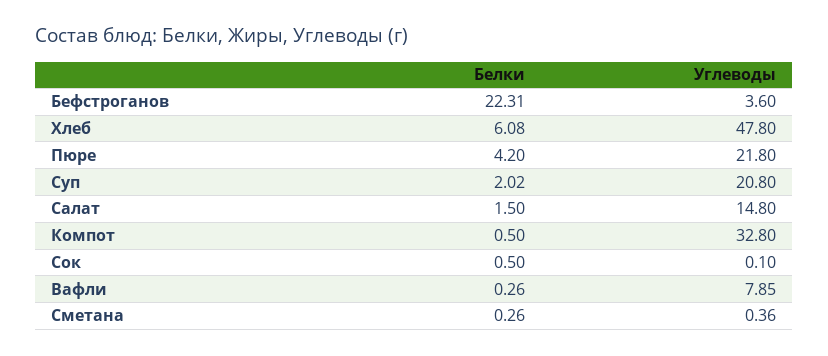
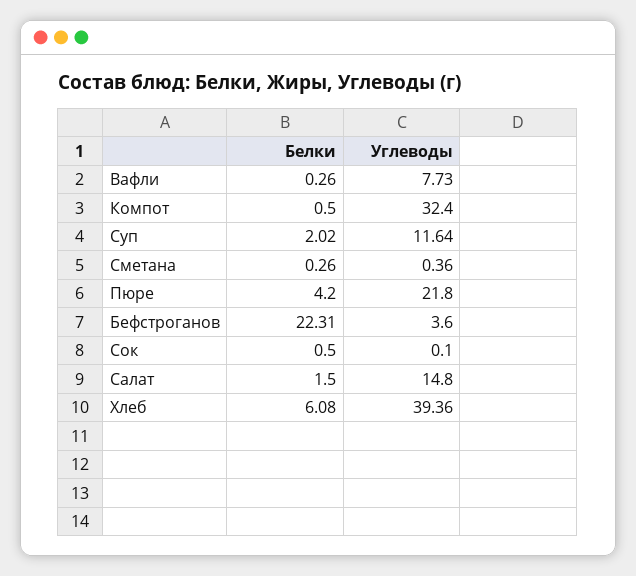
  {
    "Белки": {
      "Бефстроганов": 22.31,
      "Хлеб": 6.08,
      "Пюре": 4.2,
      "Суп": 2.02,
      "Салат": 1.5,
      "Компот": 0.5,
      "Сок": 0.5,
      "Вафли": 0.26,
      "Сметана": 0.26
    },
    "Углеводы": {
      "Бефстроганов": 3.6,
-     "Хлеб": 47.8,
+     "Хлеб": 39.36,
      "Пюре": 21.8,
-     "Суп": 20.8,
+     "Суп": 11.64,
      "Салат": 14.8,
-     "Компот": 32.8,
+     "Компот": 32.4,
      "Сок": 0.1,
-     "Вафли": 7.85,
+     "Вафли": 7.73,
      "Сметана": 0.36
    }
  }

